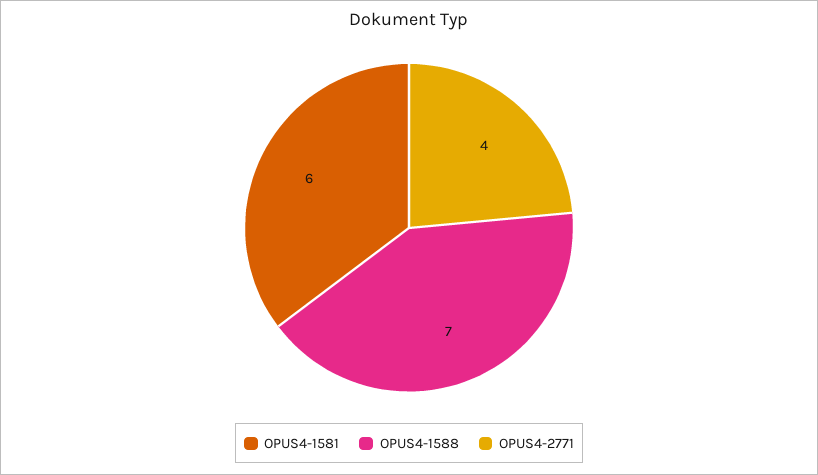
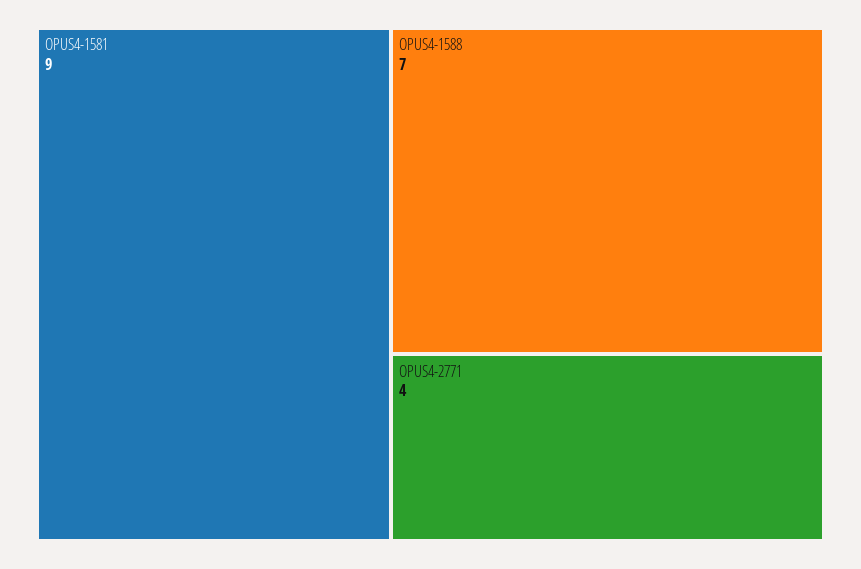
  {
-   "OPUS4-1581": 6,
+   "OPUS4-1581": 9,
    "OPUS4-1588": 7,
    "OPUS4-2771": 4
  }

